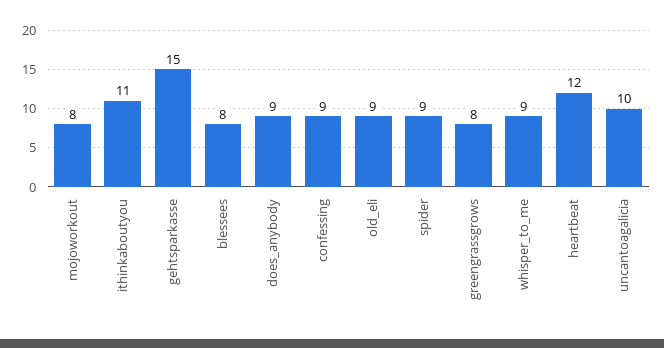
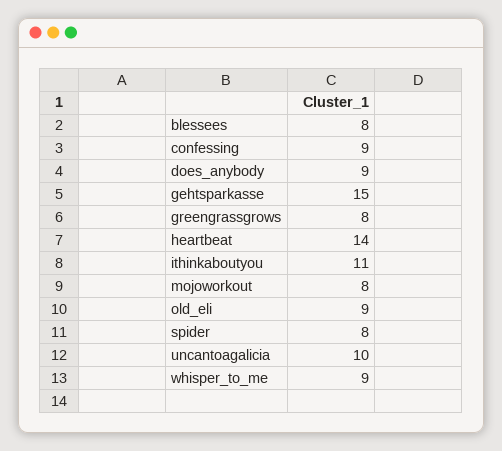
  {
    "mojoworkout": 8,
    "ithinkaboutyou": 11,
    "gehtsparkasse": 15,
    "blessees": 8,
    "does_anybody": 9,
    "confessing": 9,
    "old_eli": 9,
-   "spider": 9,
+   "spider": 8,
    "greengrassgrows": 8,
    "whisper_to_me": 9,
-   "heartbeat": 12,
+   "heartbeat": 14,
    "uncantoagalicia": 10
  }

